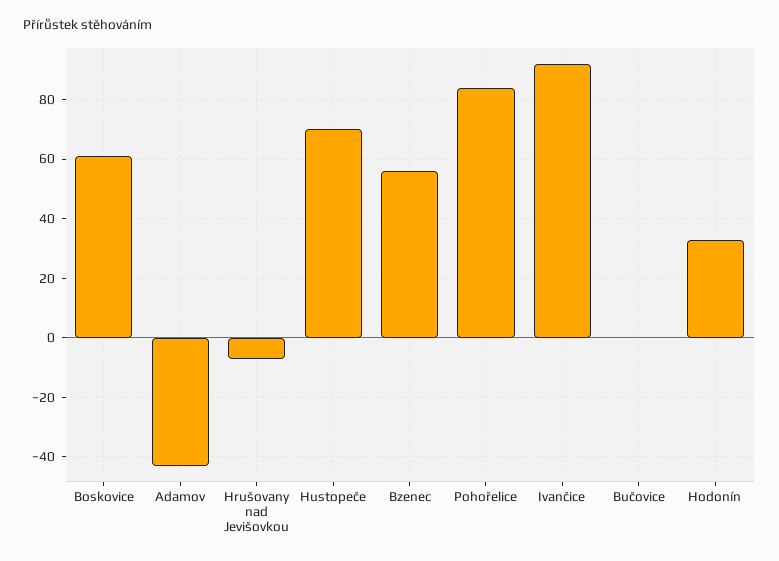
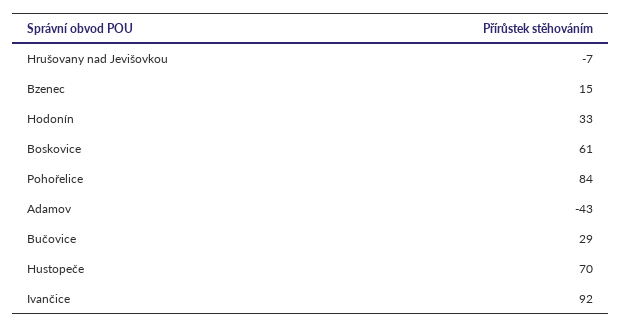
  {
    "Boskovice": 61,
    "Adamov": -43,
    "Hrušovany nad Jevišovkou": -7,
    "Hustopeče": 70,
-   "Bzenec": 55,
+   "Bzenec": 15,
    "Pohořelice": 84,
    "Ivančice": 92,
-   "Bučovice": 0,
+   "Bučovice": 29,
    "Hodonín": 33
  }

